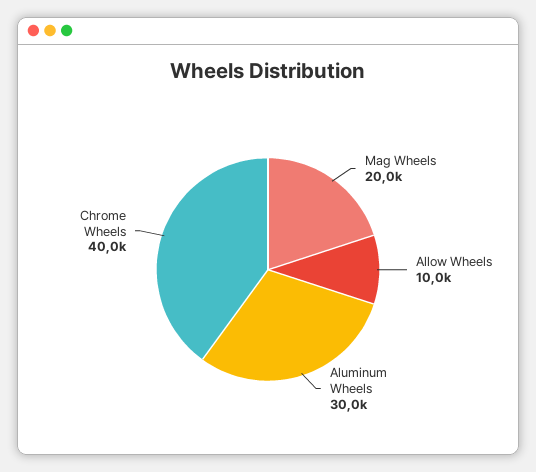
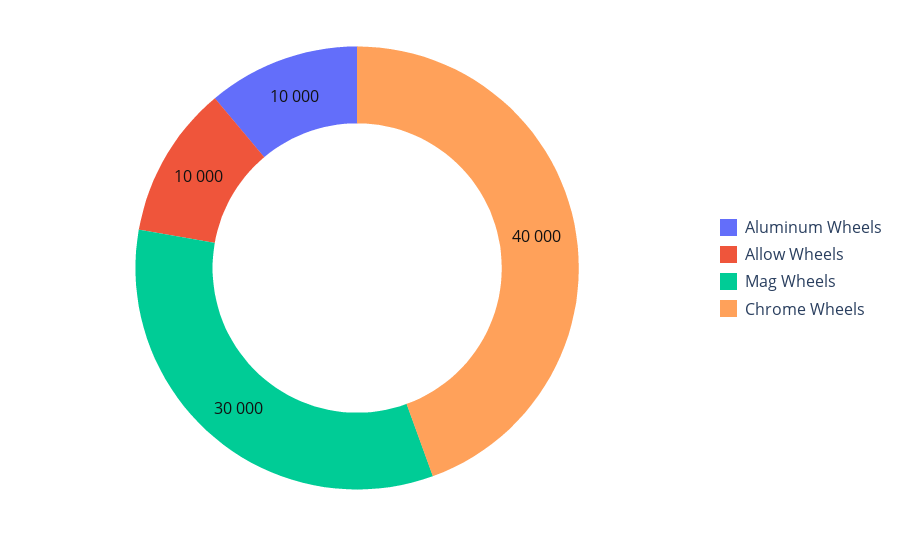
  {
-   "Mag Wheels": 20000,
+   "Mag Wheels": 30000,
    "Allow Wheels": 10000,
-   "Aluminum Wheels": 30000,
+   "Aluminum Wheels": 10000,
    "Chrome Wheels": 40000
  }

